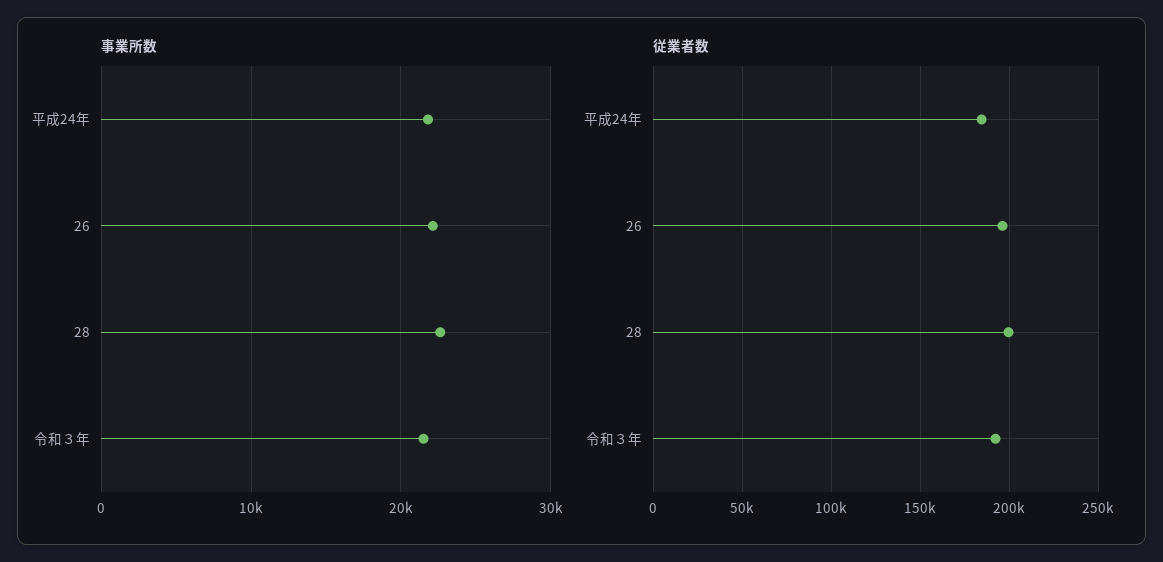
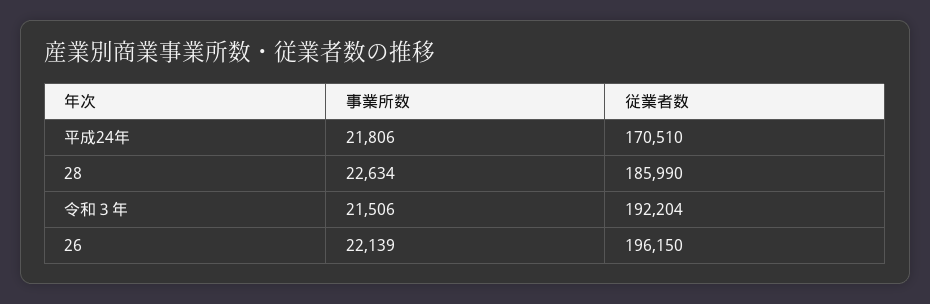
  {
    "事業所数": {
      "平成24年": 21806,
      "26": 22139,
      "28": 22634,
      "令和３年": 21506
    },
    "従業者数": {
-     "平成24年": 185000,
+     "平成24年": 170510,
      "26": 196150,
-     "28": 200000,
+     "28": 185990,
      "令和３年": 192204
    }
  }

